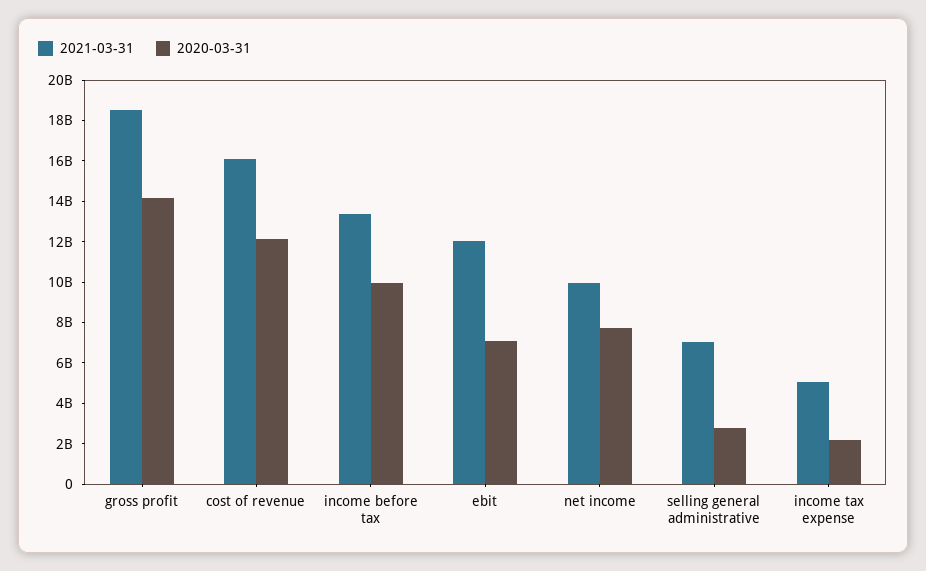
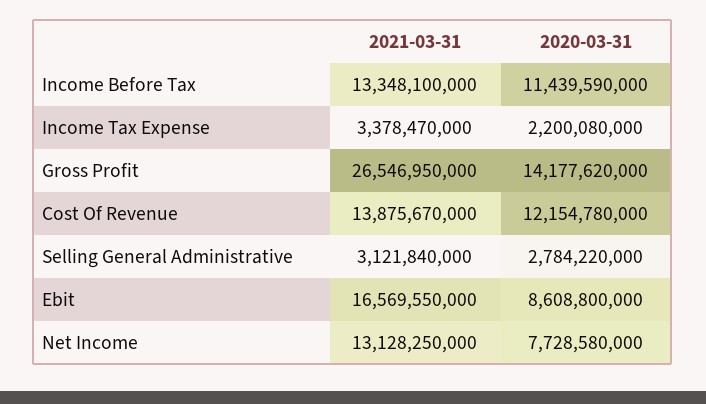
  {
    "2021-03-31": {
-     "gross profit": 18500000000,
+     "gross profit": 26546950000,
-     "cost of revenue": 16000000000,
+     "cost of revenue": 13875670000,
      "income before tax": 13348100000,
-     "ebit": 12000000000,
+     "ebit": 16569550000,
-     "net income": 10000000000,
+     "net income": 13128250000,
-     "selling general administrative": 7000000000,
+     "selling general administrative": 3121840000,
-     "income tax expense": 5000000000
+     "income tax expense": 3378470000
    },
    "2020-03-31": {
      "gross profit": 14177620000,
      "cost of revenue": 12154780000,
-     "income before tax": 10000000000,
+     "income before tax": 11439590000,
-     "ebit": 7000000000,
+     "ebit": 8608800000,
      "net income": 7728580000,
      "selling general administrative": 2784220000,
      "income tax expense": 2200080000
    }
  }

